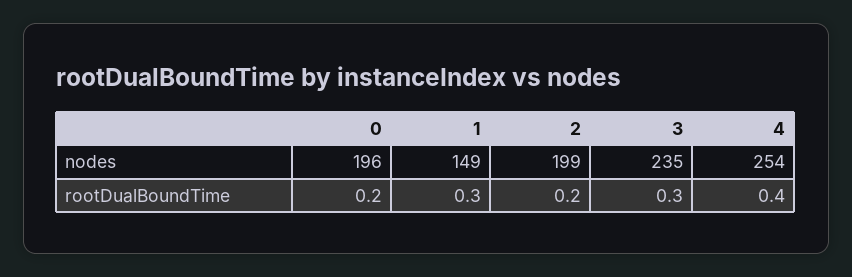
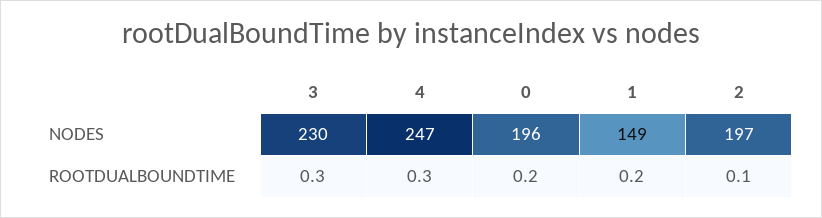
  {
    "0": {
      "nodes": 196,
      "rootDualBoundTime": 0.2
    },
    "1": {
      "nodes": 149,
-     "rootDualBoundTime": 0.3
+     "rootDualBoundTime": 0.2
    },
    "2": {
-     "nodes": 199,
+     "nodes": 197,
-     "rootDualBoundTime": 0.2
+     "rootDualBoundTime": 0.1
    },
    "3": {
-     "nodes": 235,
+     "nodes": 230,
      "rootDualBoundTime": 0.3
    },
    "4": {
-     "nodes": 254,
+     "nodes": 247,
-     "rootDualBoundTime": 0.4
+     "rootDualBoundTime": 0.3
    }
  }

